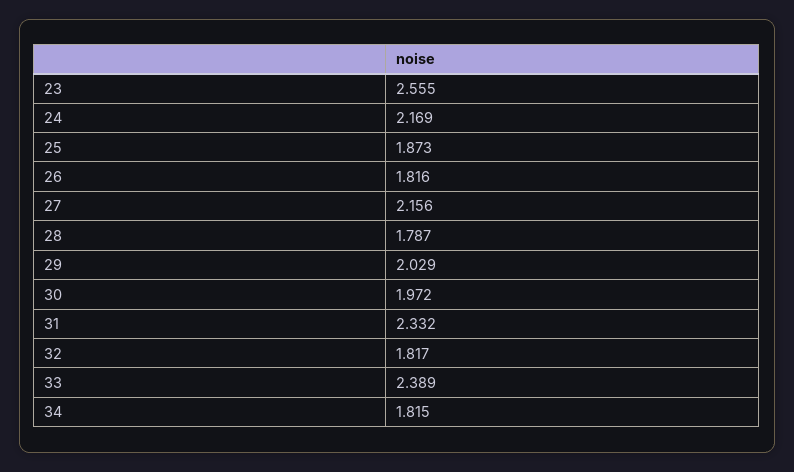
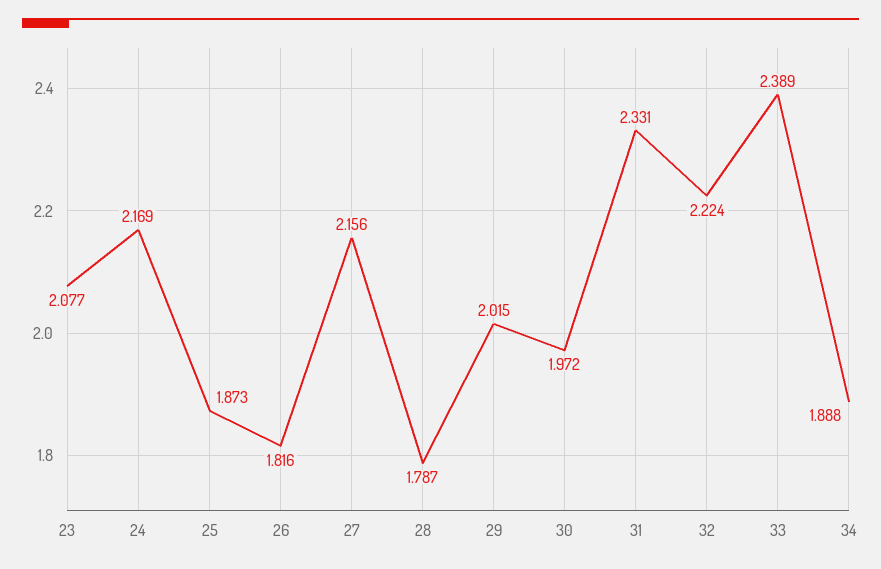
  {
-   "23": 2.555,
+   "23": 2.077,
    "24": 2.169,
    "25": 1.873,
    "26": 1.816,
    "27": 2.156,
    "28": 1.787,
-   "29": 2.029,
+   "29": 2.015,
    "30": 1.972,
-   "31": 2.332,
+   "31": 2.331,
-   "32": 1.817,
+   "32": 2.224,
    "33": 2.389,
-   "34": 1.815
+   "34": 1.888
  }

